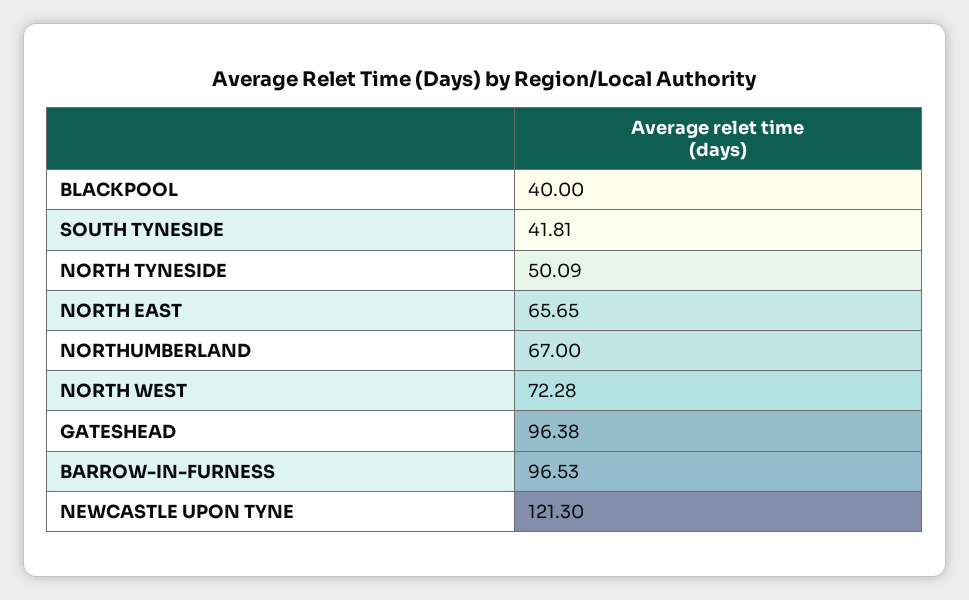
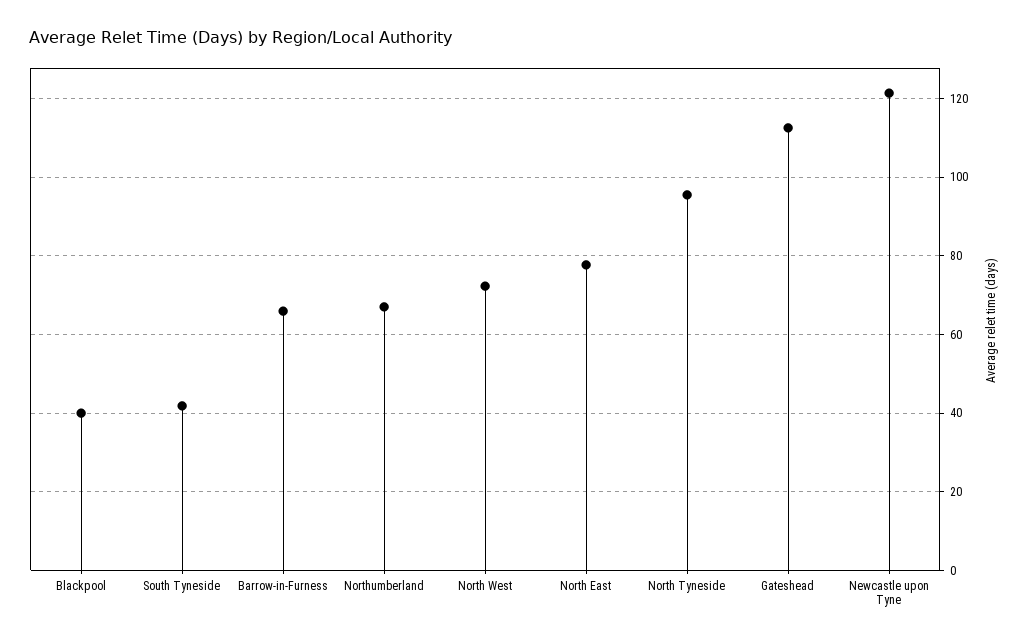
  {
    "BLACKPOOL": 40,
    "SOUTH TYNESIDE": 41.81,
-   "NORTH TYNESIDE": 50.09,
+   "NORTH TYNESIDE": 96,
-   "NORTH EAST": 65.65,
+   "NORTH EAST": 78,
    "NORTHUMBERLAND": 67,
    "NORTH WEST": 72.28,
-   "GATESHEAD": 96.38,
+   "GATESHEAD": 112,
-   "BARROW-IN-FURNESS": 96.53,
+   "BARROW-IN-FURNESS": 66,
    "NEWCASTLE UPON TYNE": 121.3
  }

